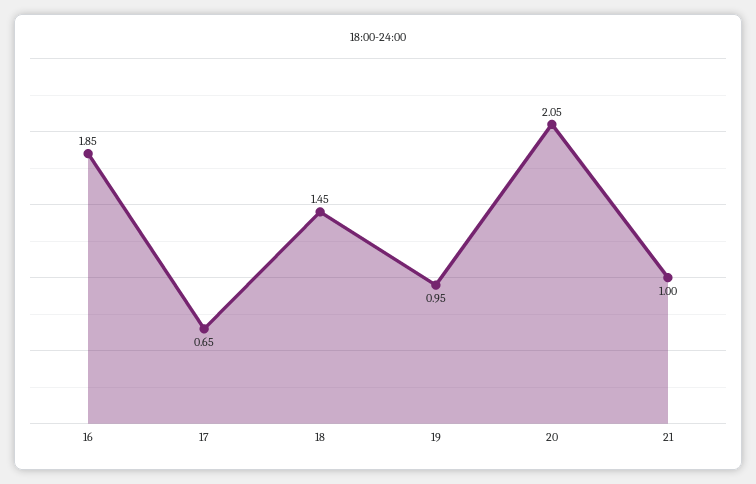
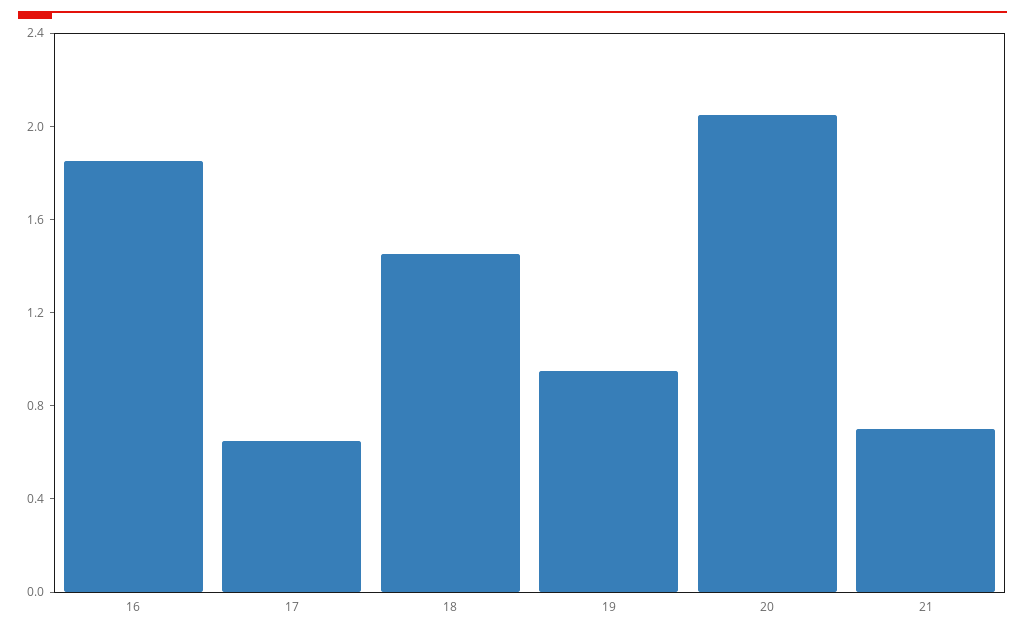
  {
    "16": 1.85,
    "17": 0.65,
    "18": 1.45,
    "19": 0.95,
    "20": 2.05,
-   "21": 1
+   "21": 0.7
  }

